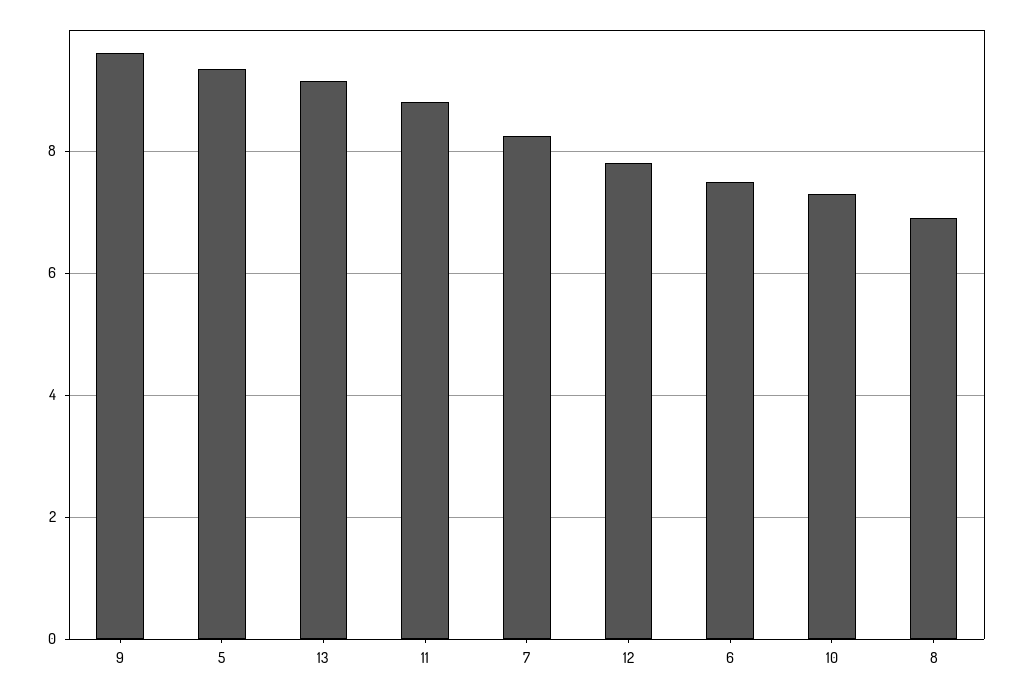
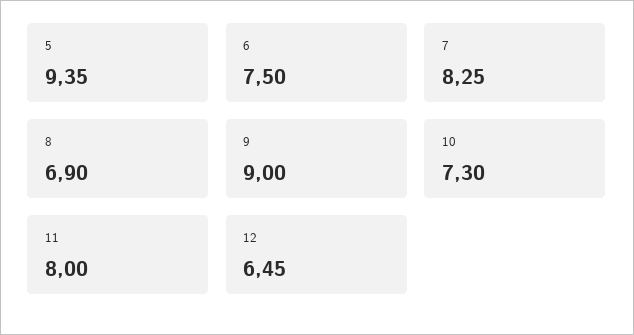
  {
-   "9": 9.6,
+   "9": 9,
    "5": 9.35,
-   "13": 9.2,
-   "11": 8.8,
+   "11": 8,
    "7": 8.25,
-   "12": 7.8,
+   "12": 6.45,
    "6": 7.5,
    "10": 7.3,
    "8": 6.9
  }

